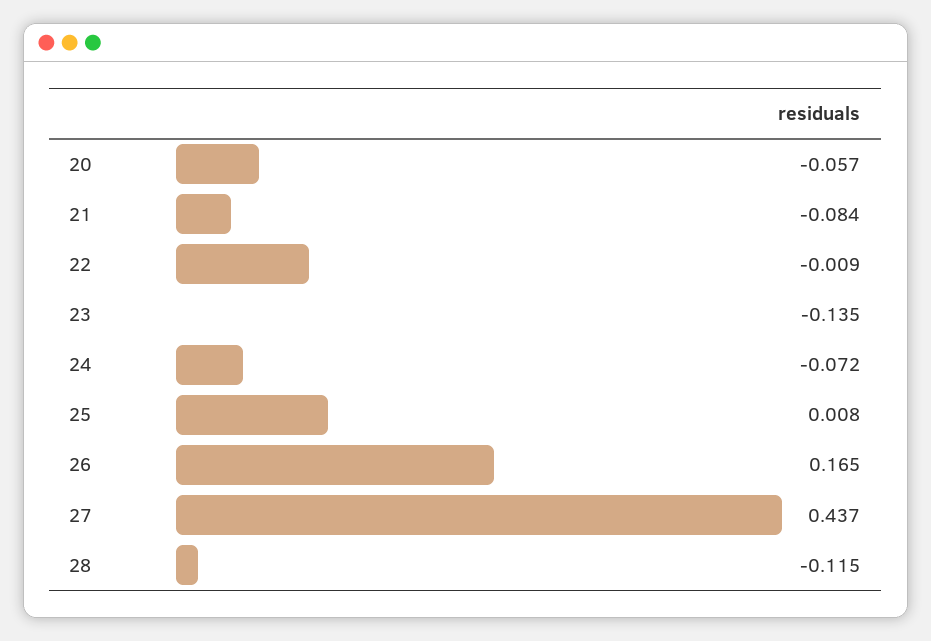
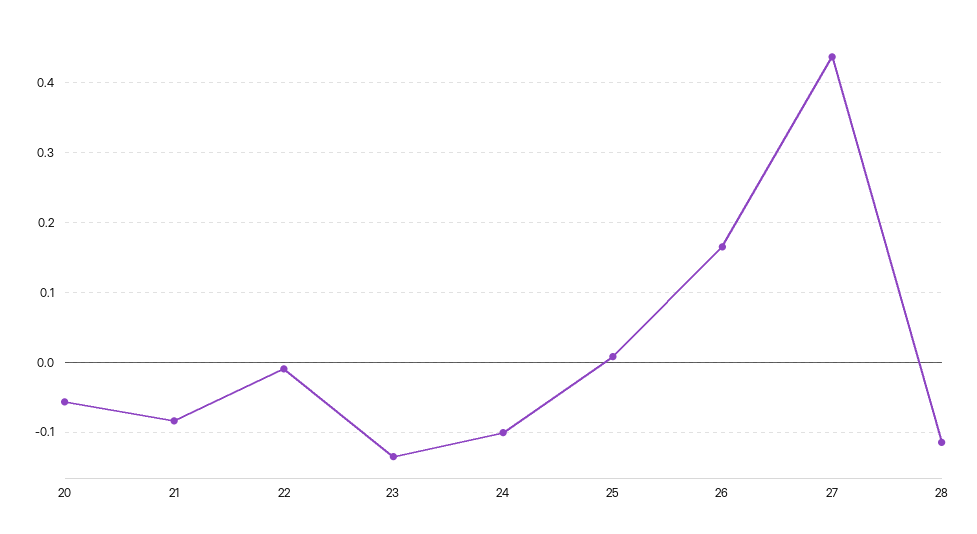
  {
    "20": -0.057,
    "21": -0.084,
    "22": -0.009,
    "23": -0.135,
-   "24": -0.072,
+   "24": -0.1,
    "25": 0.008,
    "26": 0.165,
    "27": 0.437,
    "28": -0.115
  }

